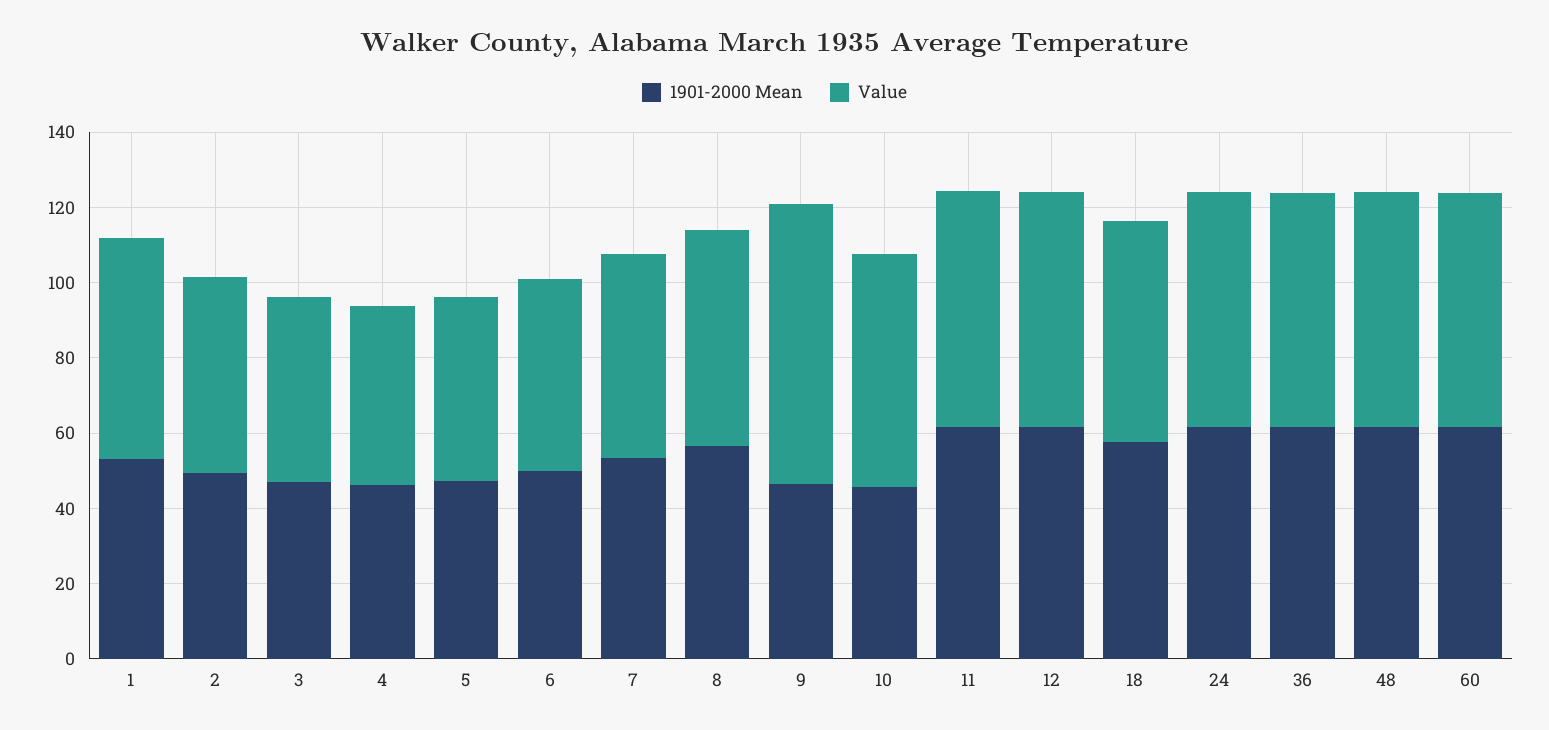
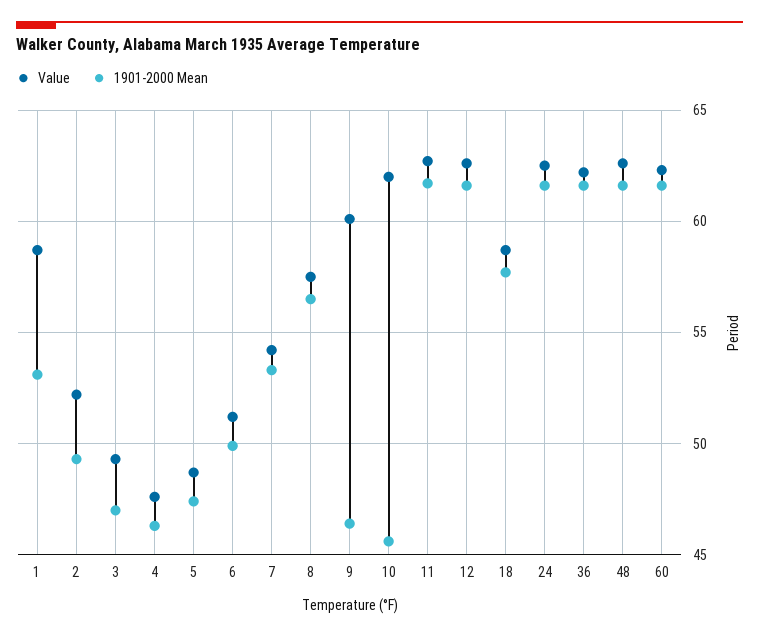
  {
    "1901-2000 Mean": {
      "1": 53,
      "2": 49.5,
      "3": 47,
      "4": 46.5,
      "5": 47.5,
      "6": 50,
      "7": 53.5,
      "8": 56.5,
      "9": 46.5,
      "10": 45.5,
      "11": 61.5,
      "12": 61.5,
      "18": 57.5,
      "24": 61.5,
      "36": 61.5,
      "48": 61.5,
      "60": 61.5
    },
    "Value": {
      "1": 58.5,
      "2": 52,
      "3": 49.5,
      "4": 47.5,
      "5": 48.5,
      "6": 51,
      "7": 54,
      "8": 57.5,
-     "9": 75,
+     "9": 60,
      "10": 62,
      "11": 62.5,
      "12": 62.5,
      "18": 58.5,
      "24": 62.5,
      "36": 62,
      "48": 62.5,
      "60": 62.5
    }
  }

